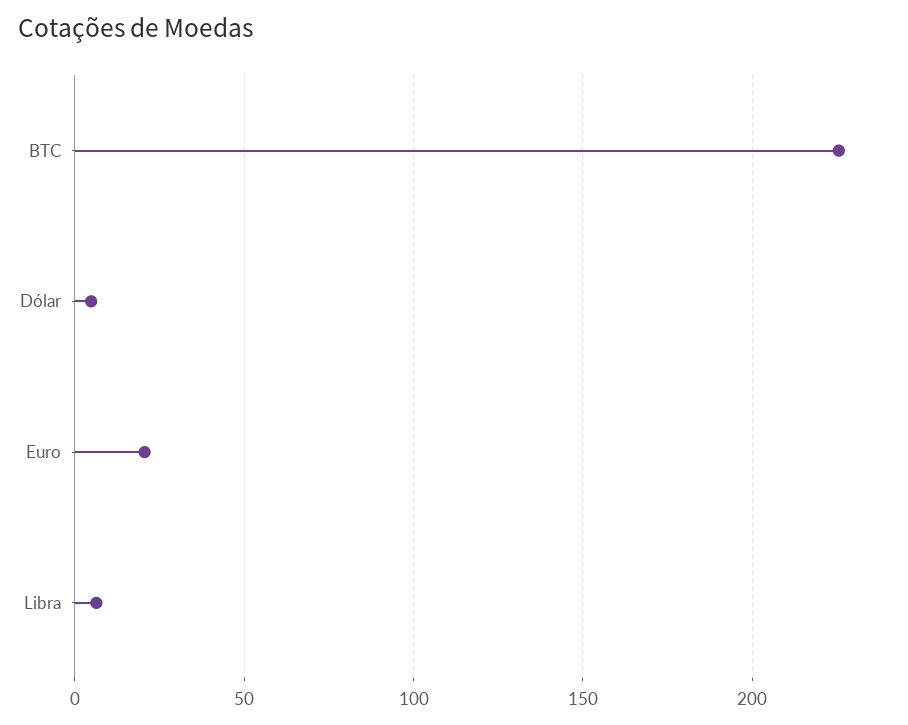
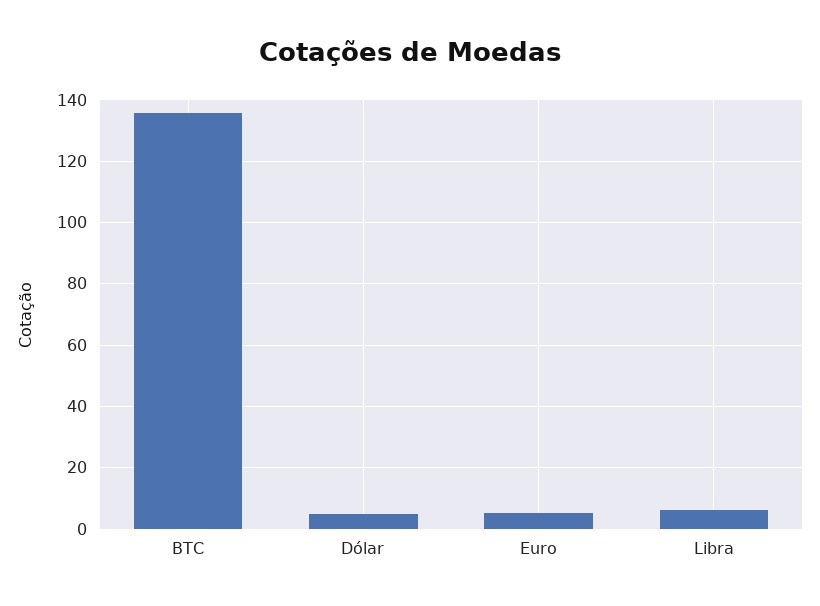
  {
-   "BTC": 225,
+   "BTC": 136,
    "Dólar": 4,
-   "Euro": 20,
+   "Euro": 6,
    "Libra": 6
  }

